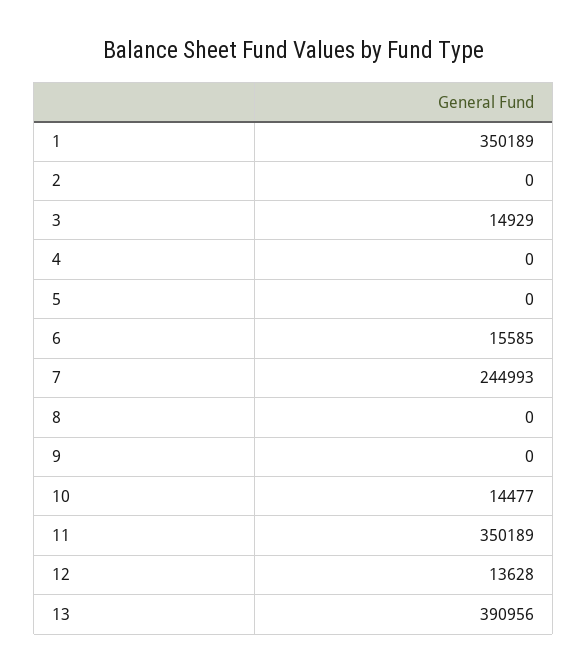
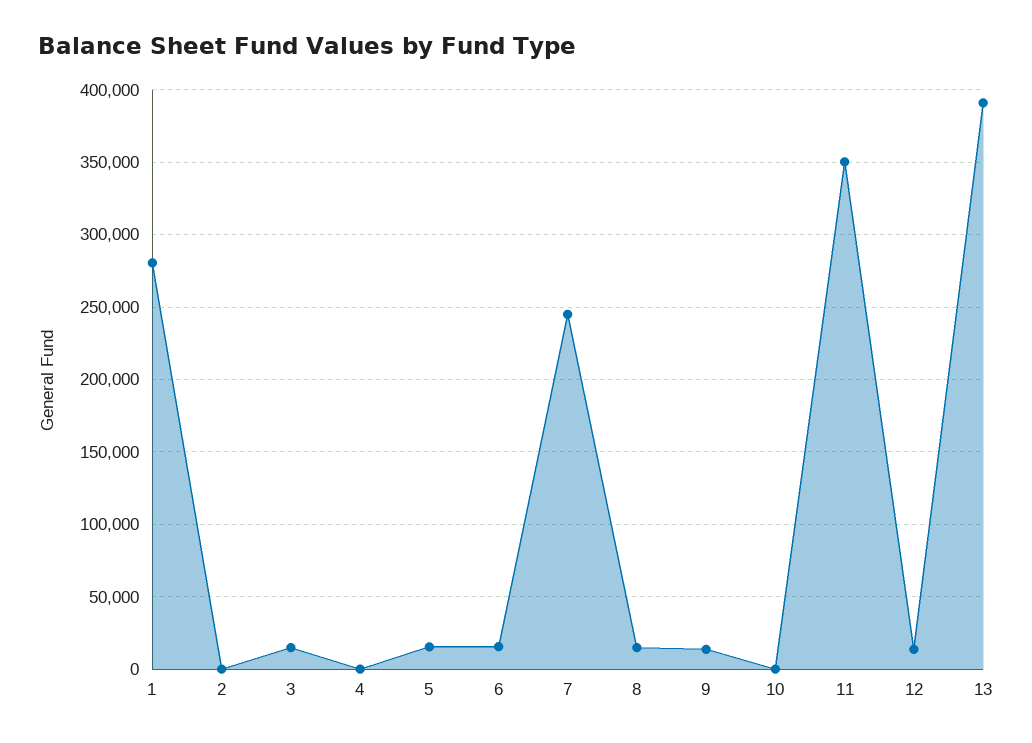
  {
-   "1": 350189,
+   "1": 280000,
    "2": 0,
    "3": 14929,
    "4": 0,
-   "5": 0,
+   "5": 15000,
    "6": 15585,
    "7": 244993,
-   "8": 0,
+   "8": 15000,
-   "9": 0,
+   "9": 15000,
-   "10": 14477,
+   "10": 0,
    "11": 350189,
    "12": 13628,
    "13": 390956
  }

